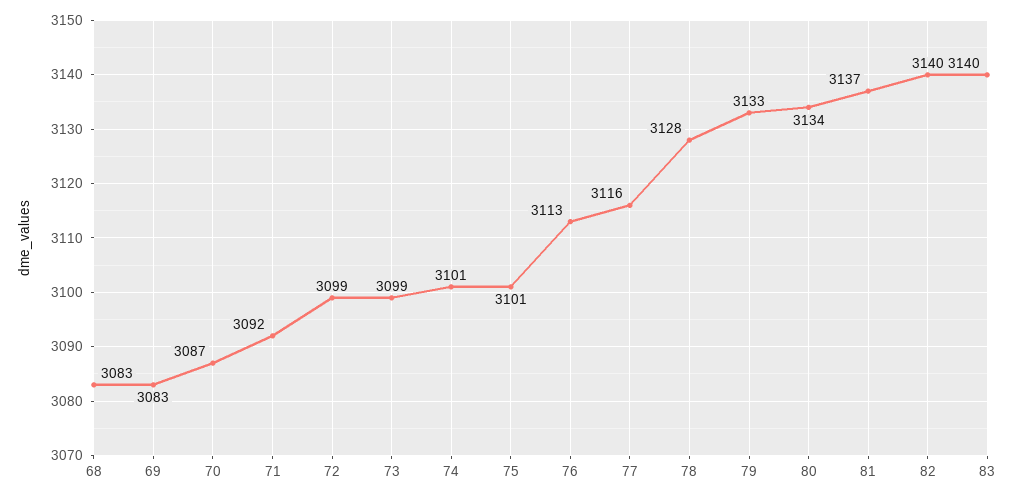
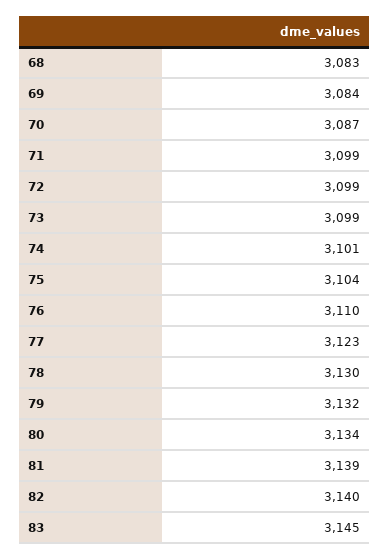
  {
    "68": 3083,
-   "69": 3083,
+   "69": 3084,
    "70": 3087,
-   "71": 3092,
+   "71": 3099,
    "72": 3099,
    "73": 3099,
    "74": 3101,
-   "75": 3101,
+   "75": 3104,
-   "76": 3113,
+   "76": 3110,
-   "77": 3116,
+   "77": 3123,
-   "78": 3128,
+   "78": 3130,
-   "79": 3133,
+   "79": 3132,
    "80": 3134,
-   "81": 3137,
+   "81": 3139,
    "82": 3140,
-   "83": 3140
+   "83": 3145
  }

